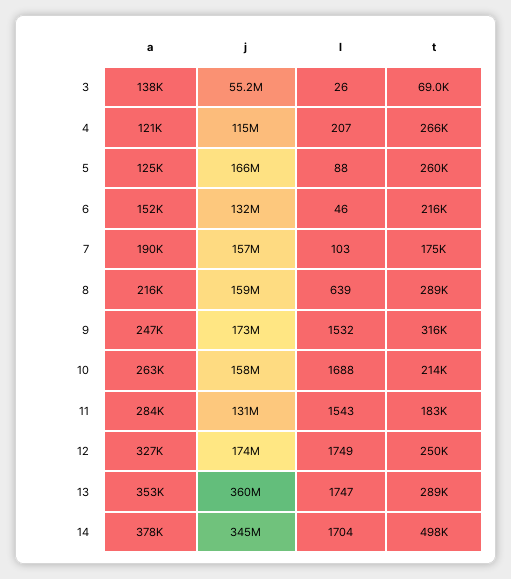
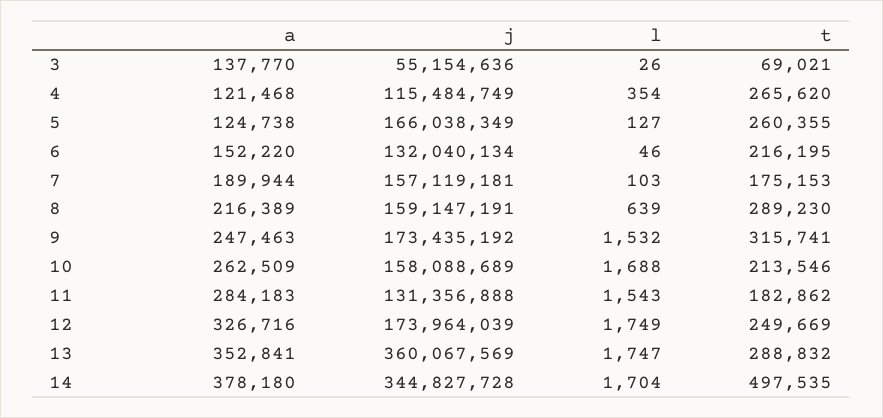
  {
    "a": {
      "3": 137770,
      "4": 121468,
      "5": 124738,
      "6": 152220,
      "7": 189944,
      "8": 216389,
      "9": 247463,
      "10": 262509,
      "11": 284183,
      "12": 326716,
      "13": 352841,
      "14": 378180
    },
    "j": {
      "3": 55154636,
      "4": 115484749,
      "5": 166038349,
      "6": 132040134,
      "7": 157119181,
      "8": 159147191,
      "9": 173435192,
      "10": 158088689,
      "11": 131356888,
      "12": 173964039,
      "13": 360067569,
      "14": 344827728
    },
    "l": {
      "3": 26,
-     "4": 207,
+     "4": 354,
-     "5": 88,
+     "5": 127,
      "6": 46,
      "7": 103,
      "8": 639,
      "9": 1532,
      "10": 1688,
      "11": 1543,
      "12": 1749,
      "13": 1747,
      "14": 1704
    },
    "t": {
      "3": 69021,
      "4": 265620,
      "5": 260355,
      "6": 216195,
      "7": 175153,
      "8": 289230,
      "9": 315741,
      "10": 213546,
      "11": 182862,
      "12": 249669,
      "13": 288832,
      "14": 497535
    }
  }

